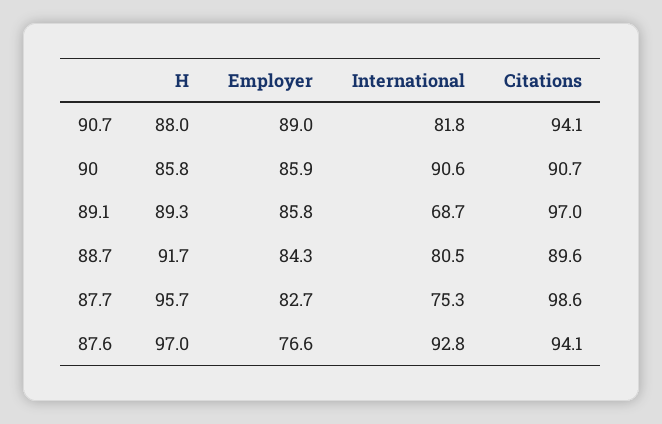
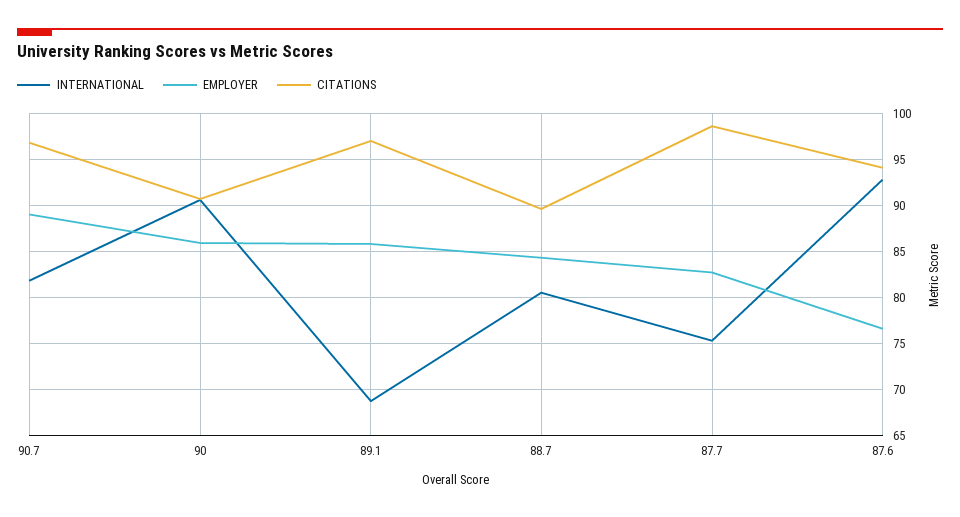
  {
-   "H": {
-     "90.7": 88,
-     "90": 85.8,
-     "89.1": 89.3,
-     "88.7": 91.7,
-     "87.7": 95.7,
-     "87.6": 97
-   },
    "Employer": {
      "90.7": 89,
      "90": 85.9,
      "89.1": 85.8,
      "88.7": 84.3,
      "87.7": 82.7,
      "87.6": 76.6
    },
    "International": {
      "90.7": 81.8,
      "90": 90.6,
      "89.1": 68.7,
      "88.7": 80.5,
      "87.7": 75.3,
      "87.6": 92.8
    },
    "Citations": {
-     "90.7": 94.1,
+     "90.7": 97,
      "90": 90.7,
      "89.1": 97,
      "88.7": 89.6,
      "87.7": 98.6,
      "87.6": 94.1
    }
  }

